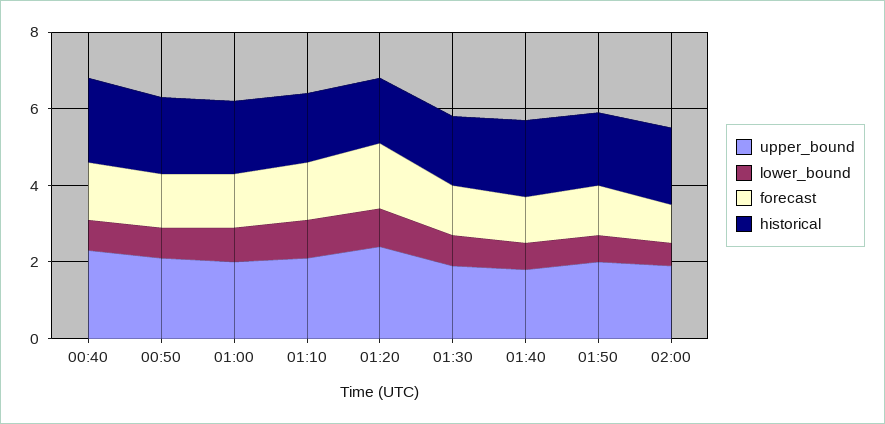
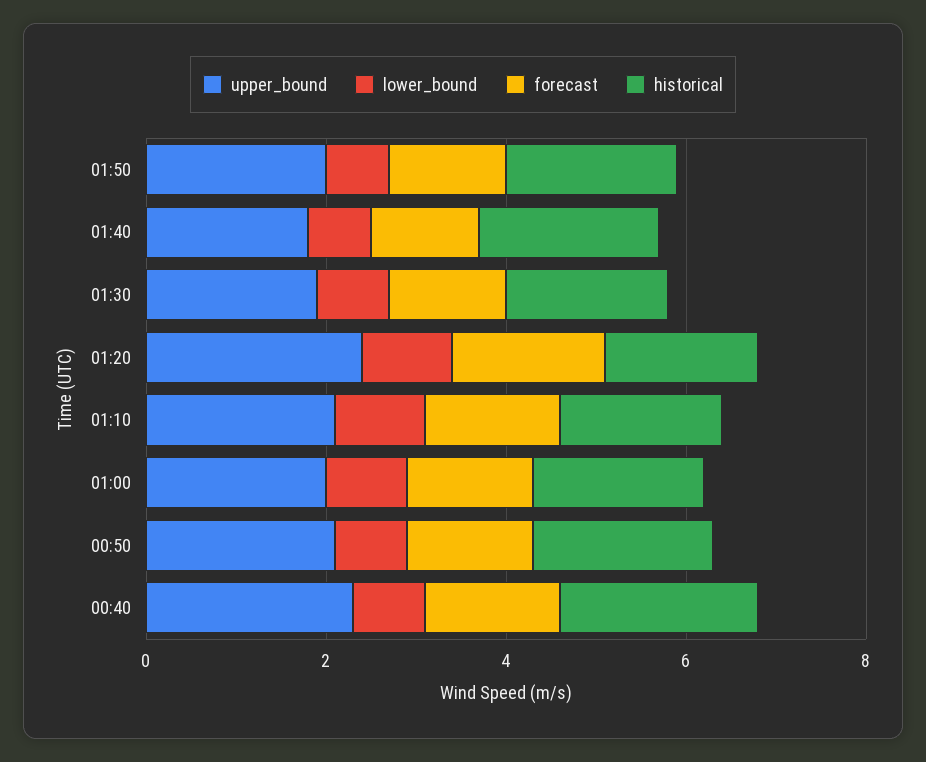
  {
    "upper_bound": {
      "00:40": 2.5,
      "00:50": 2,
      "01:00": 2,
      "01:10": 2,
      "01:20": 2.5,
      "01:30": 2,
      "01:40": 2,
-     "01:50": 2,
+     "01:50": 2
-     "02:00": 2
    },
    "lower_bound": {
      "00:40": 1,
      "00:50": 1,
      "01:00": 1,
      "01:10": 1,
      "01:20": 1,
      "01:30": 1,
      "01:40": 0.5,
-     "01:50": 0.5,
+     "01:50": 0.5
-     "02:00": 0.5
    },
    "forecast": {
      "00:40": 1.5,
      "00:50": 1.5,
      "01:00": 1.5,
      "01:10": 1.5,
      "01:20": 1.5,
      "01:30": 1.5,
      "01:40": 1,
-     "01:50": 1.5,
+     "01:50": 1.5
-     "02:00": 1
    },
    "historical": {
      "00:40": 2,
      "00:50": 2,
      "01:00": 2,
      "01:10": 2,
      "01:20": 1.5,
      "01:30": 2,
      "01:40": 2,
-     "01:50": 2,
+     "01:50": 2
-     "02:00": 2
    }
  }

